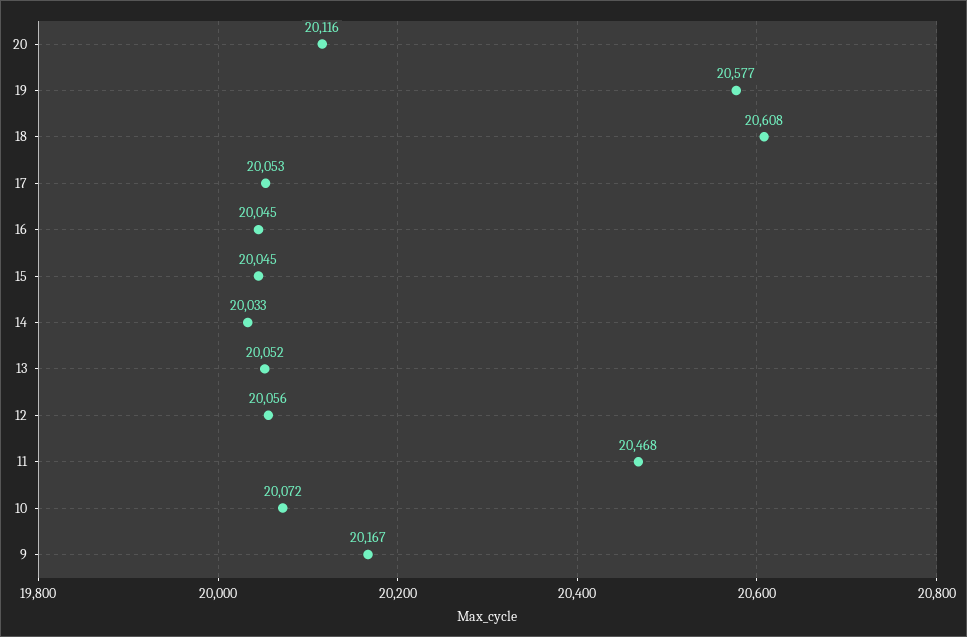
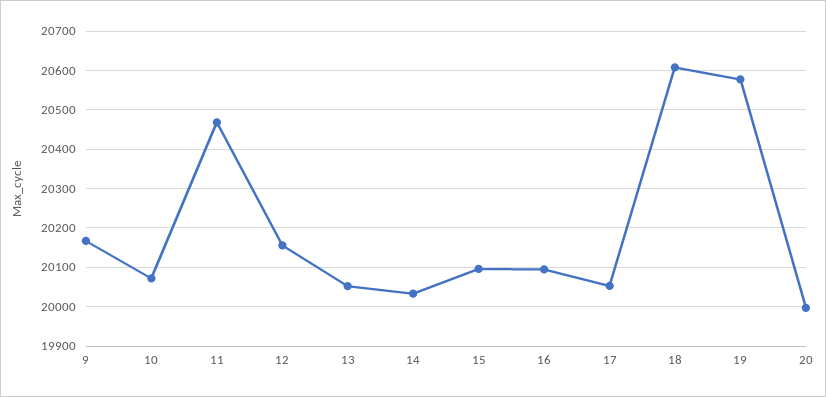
  {
-   "20": 20116,
+   "20": 20000,
    "19": 20577,
    "18": 20608,
    "17": 20053,
-   "16": 20045,
+   "16": 20100,
-   "15": 20045,
+   "15": 20100,
    "14": 20033,
    "13": 20052,
-   "12": 20056,
+   "12": 20160,
    "11": 20468,
    "10": 20072,
    "9": 20167
  }

